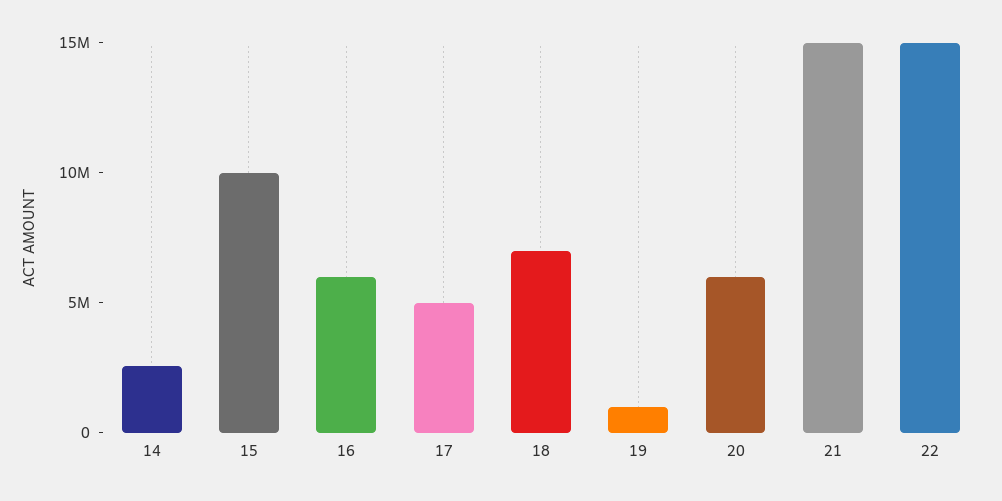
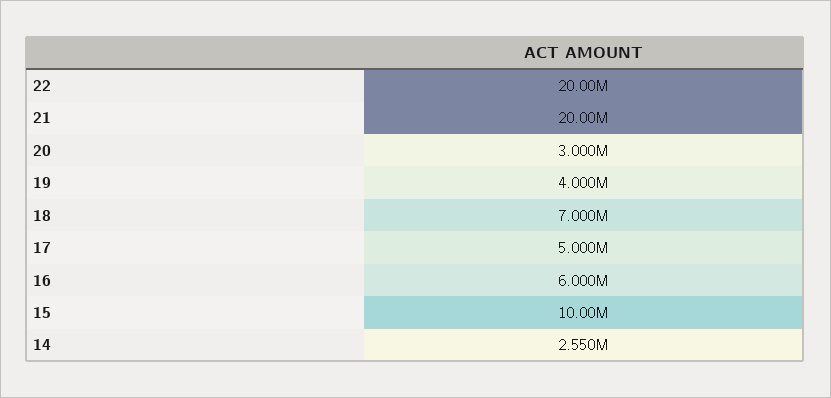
  {
    "14": 2550000,
    "15": 10000000,
    "16": 6000000,
    "17": 5000000,
    "18": 7000000,
-   "19": 1000000,
+   "19": 4000000,
-   "20": 6000000,
+   "20": 3000000,
-   "21": 15000000,
+   "21": 20000000,
-   "22": 15000000
+   "22": 20000000
  }

